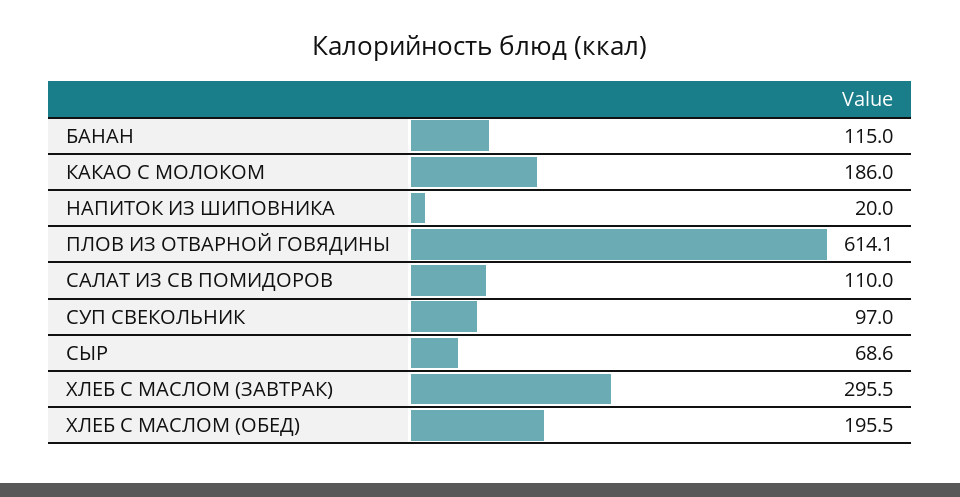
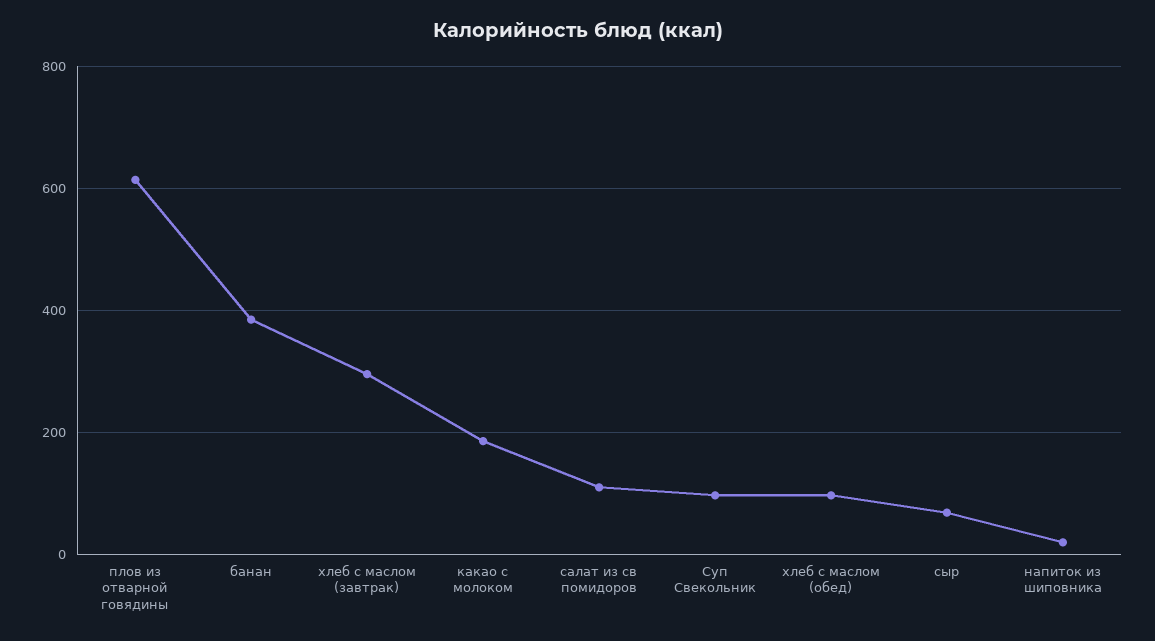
  {
-   "БАНАН": 115,
+   "БАНАН": 380,
    "КАКАО С МОЛОКОМ": 186,
    "НАПИТОК ИЗ ШИПОВНИКА": 20,
    "ПЛОВ ИЗ ОТВАРНОЙ ГОВЯДИНЫ": 614.1,
    "САЛАТ ИЗ СВ ПОМИДОРОВ": 110,
    "СУП СВЕКОЛЬНИК": 97,
    "СЫР": 68.6,
    "ХЛЕБ С МАСЛОМ (ЗАВТРАК)": 295.5,
-   "ХЛЕБ С МАСЛОМ (ОБЕД)": 195.5
+   "ХЛЕБ С МАСЛОМ (ОБЕД)": 100
  }

